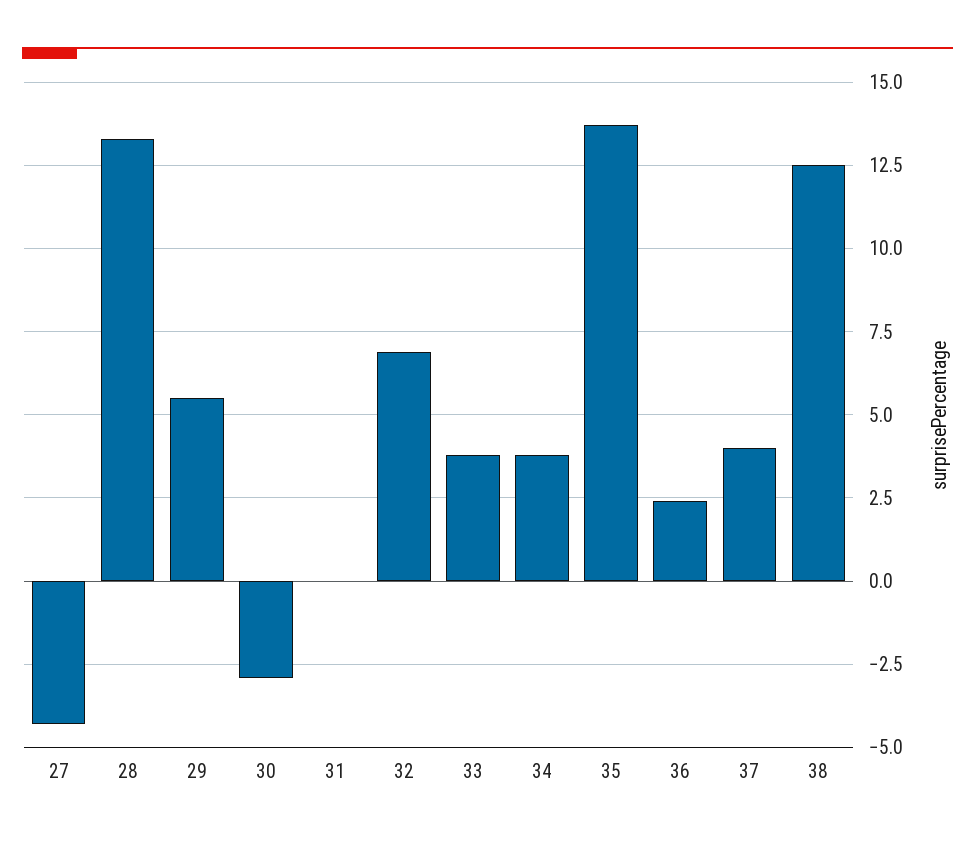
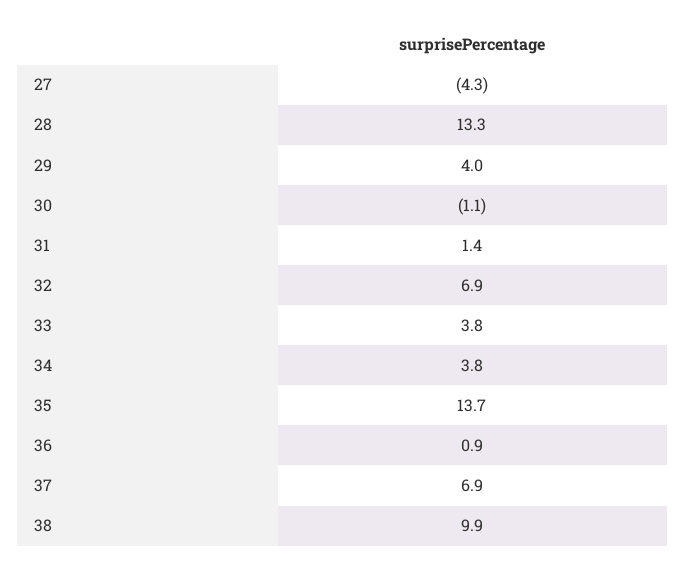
  {
    "27": -4.3,
    "28": 13.3,
-   "29": 5.5,
+   "29": 4,
-   "30": -3,
+   "30": -1.1,
-   "31": 0,
+   "31": 1.4,
    "32": 6.9,
    "33": 3.8,
    "34": 3.8,
    "35": 13.7,
-   "36": 2.5,
+   "36": 0.9,
-   "37": 4,
+   "37": 6.9,
-   "38": 12.5
+   "38": 9.9
  }

